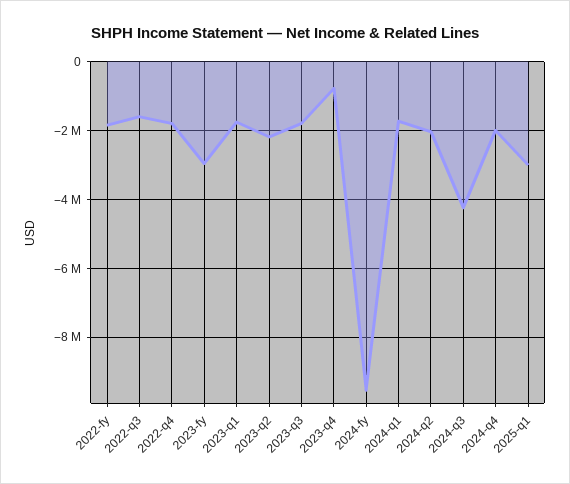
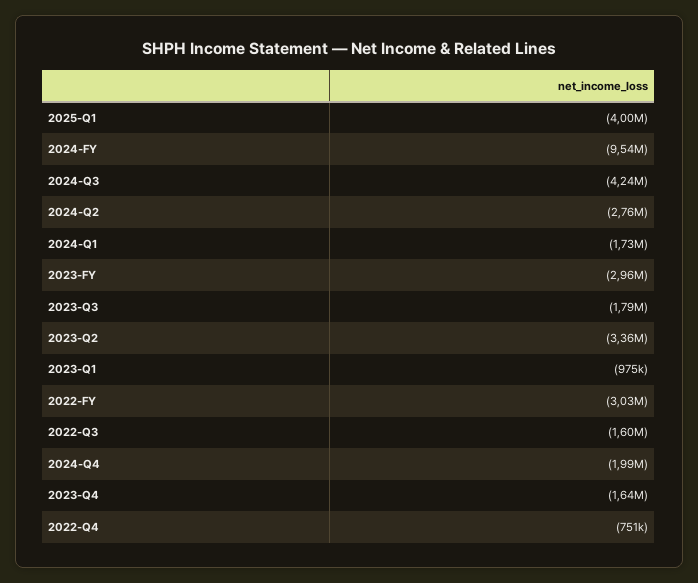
  {
-   "2022-fy": -1800000,
+   "2022-fy": -3030000,
    "2022-q3": -1600000,
-   "2022-q4": -1800000,
+   "2022-q4": -751000,
    "2023-fy": -2960000,
-   "2023-q1": -1800000,
+   "2023-q1": -975000,
-   "2023-q2": -2200000,
+   "2023-q2": -3360000,
    "2023-q3": -1790000,
-   "2023-q4": -800000,
+   "2023-q4": -1640000,
    "2024-fy": -9540000,
    "2024-q1": -1730000,
-   "2024-q2": -2000000,
+   "2024-q2": -2760000,
    "2024-q3": -4240000,
    "2024-q4": -1990000,
-   "2025-q1": -3000000
+   "2025-q1": -4000000
  }

